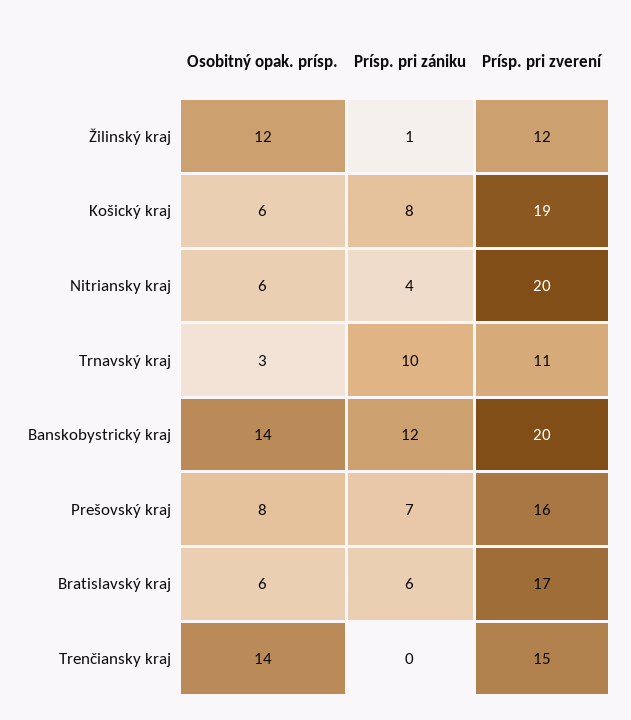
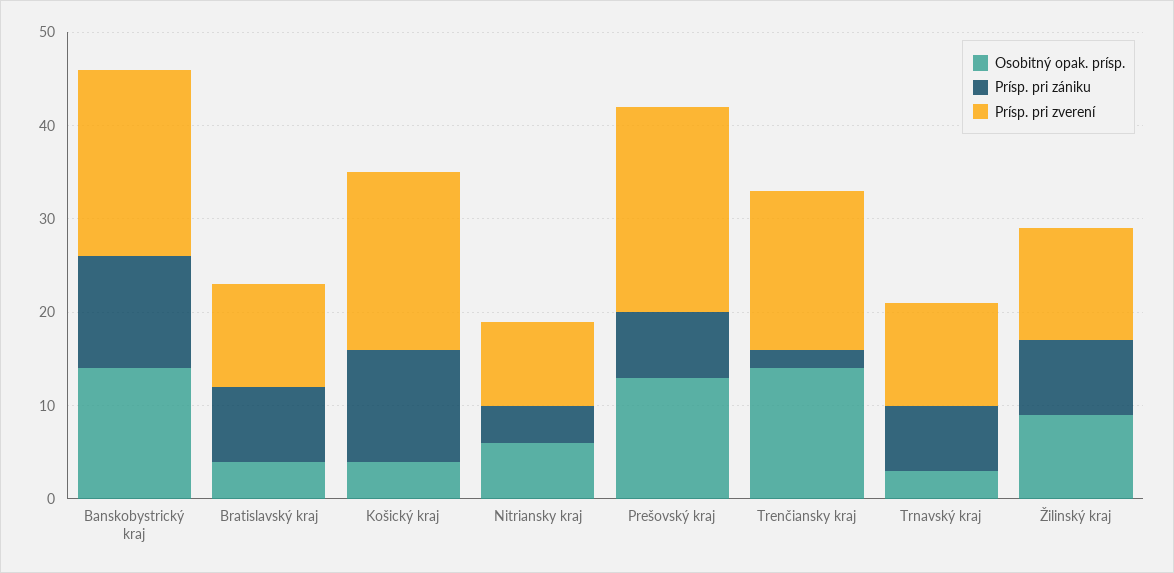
  {
    "Osobitný opak. prísp.": {
-     "Žilinský kraj": 12,
+     "Žilinský kraj": 9,
-     "Košický kraj": 6,
+     "Košický kraj": 4,
      "Nitriansky kraj": 6,
      "Trnavský kraj": 3,
      "Banskobystrický kraj": 14,
-     "Prešovský kraj": 8,
+     "Prešovský kraj": 13,
-     "Bratislavský kraj": 6,
+     "Bratislavský kraj": 4,
      "Trenčiansky kraj": 14
    },
    "Prísp. pri zániku": {
-     "Žilinský kraj": 1,
+     "Žilinský kraj": 8,
-     "Košický kraj": 8,
+     "Košický kraj": 12,
      "Nitriansky kraj": 4,
-     "Trnavský kraj": 10,
+     "Trnavský kraj": 7,
      "Banskobystrický kraj": 12,
      "Prešovský kraj": 7,
-     "Bratislavský kraj": 6,
+     "Bratislavský kraj": 8,
-     "Trenčiansky kraj": 0
+     "Trenčiansky kraj": 2
    },
    "Prísp. pri zverení": {
      "Žilinský kraj": 12,
      "Košický kraj": 19,
-     "Nitriansky kraj": 20,
+     "Nitriansky kraj": 9,
      "Trnavský kraj": 11,
      "Banskobystrický kraj": 20,
-     "Prešovský kraj": 16,
+     "Prešovský kraj": 22,
-     "Bratislavský kraj": 17,
+     "Bratislavský kraj": 11,
-     "Trenčiansky kraj": 15
+     "Trenčiansky kraj": 17
    }
  }

